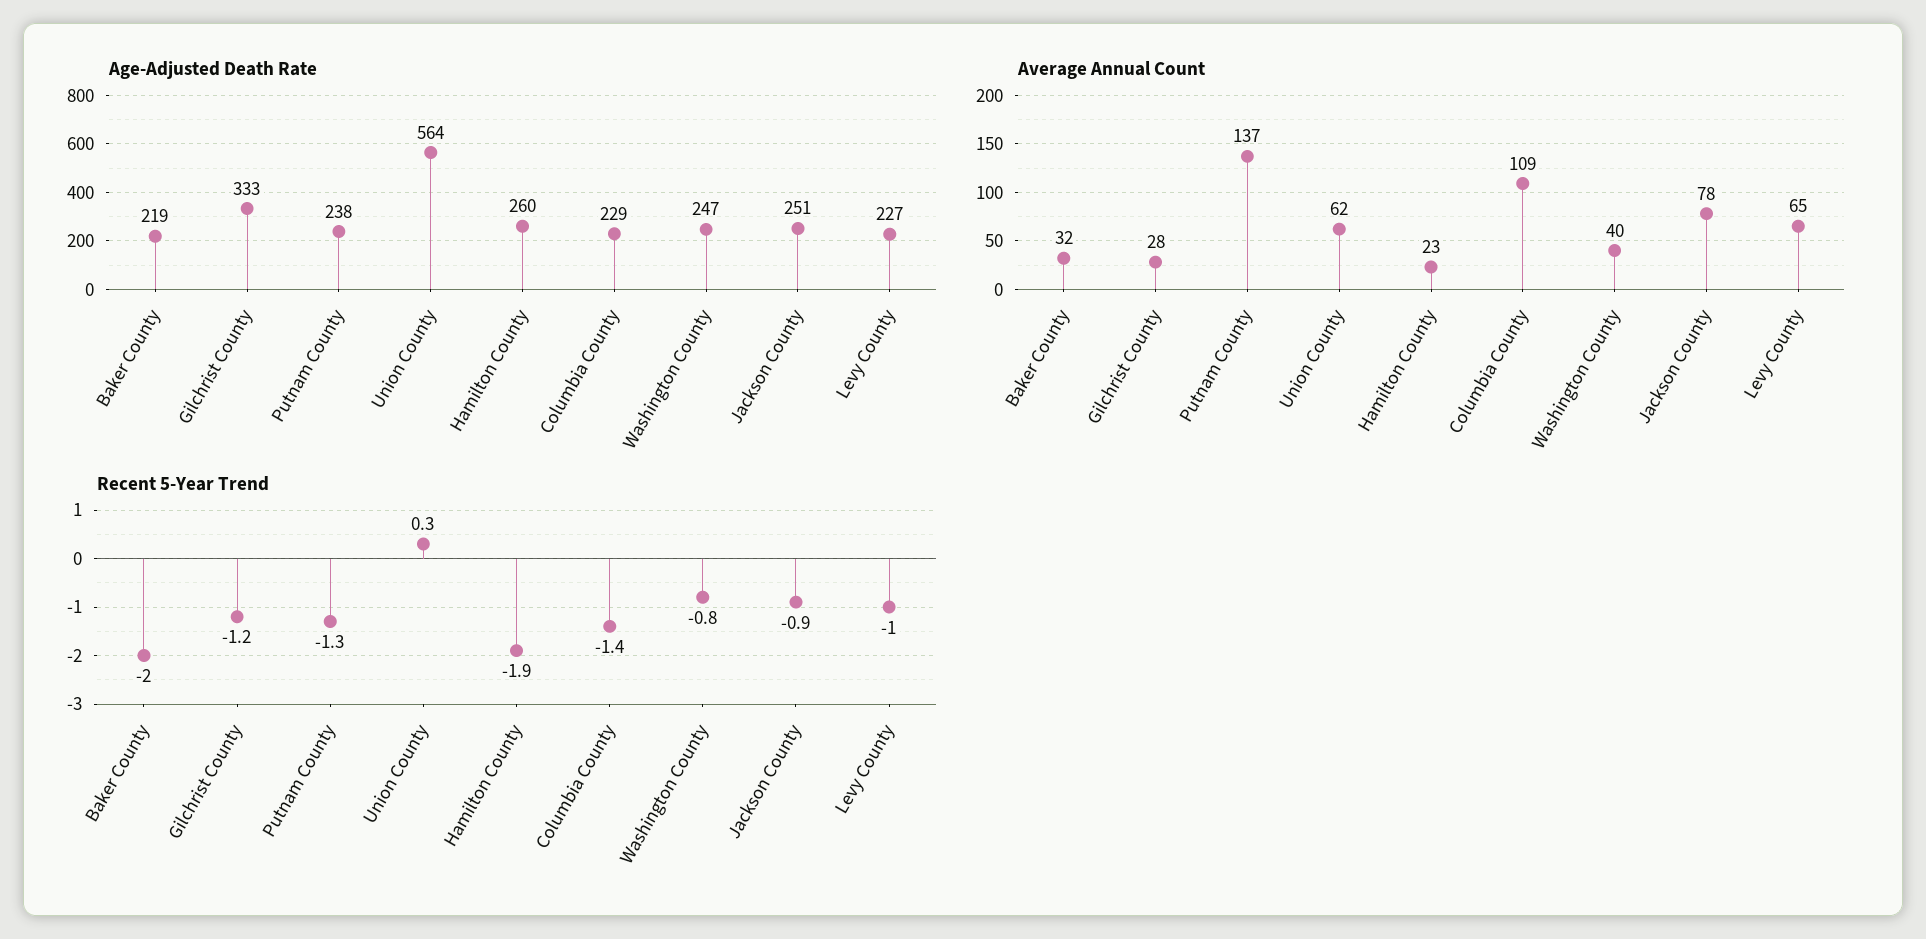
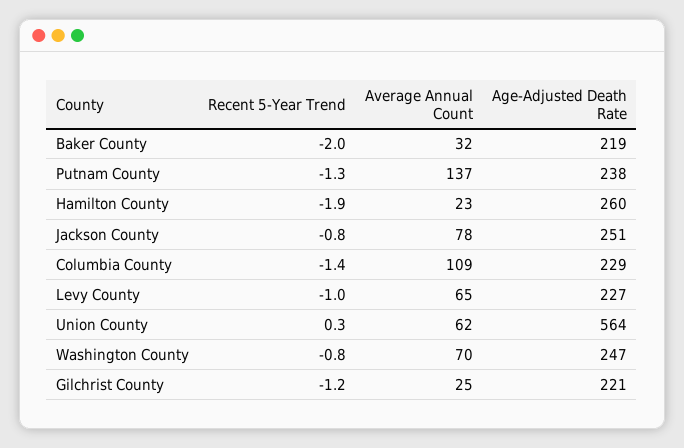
  {
    "Age-Adjusted Death Rate": {
      "Baker County": 219,
-     "Gilchrist County": 333,
+     "Gilchrist County": 221,
      "Putnam County": 238,
      "Union County": 564,
      "Hamilton County": 260,
      "Columbia County": 229,
      "Washington County": 247,
      "Jackson County": 251,
      "Levy County": 227
    },
    "Average Annual Count": {
      "Baker County": 32,
-     "Gilchrist County": 28,
+     "Gilchrist County": 25,
      "Putnam County": 137,
      "Union County": 62,
      "Hamilton County": 23,
      "Columbia County": 109,
-     "Washington County": 40,
+     "Washington County": 70,
      "Jackson County": 78,
      "Levy County": 65
    },
    "Recent 5-Year Trend": {
      "Baker County": -2,
      "Gilchrist County": -1.2,
      "Putnam County": -1.3,
      "Union County": 0.3,
      "Hamilton County": -1.9,
      "Columbia County": -1.4,
      "Washington County": -0.8,
-     "Jackson County": -0.9,
+     "Jackson County": -0.8,
      "Levy County": -1
    }
  }

